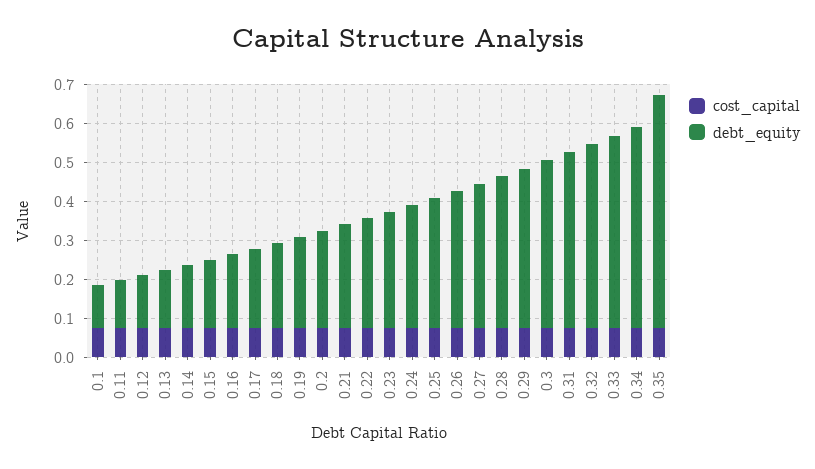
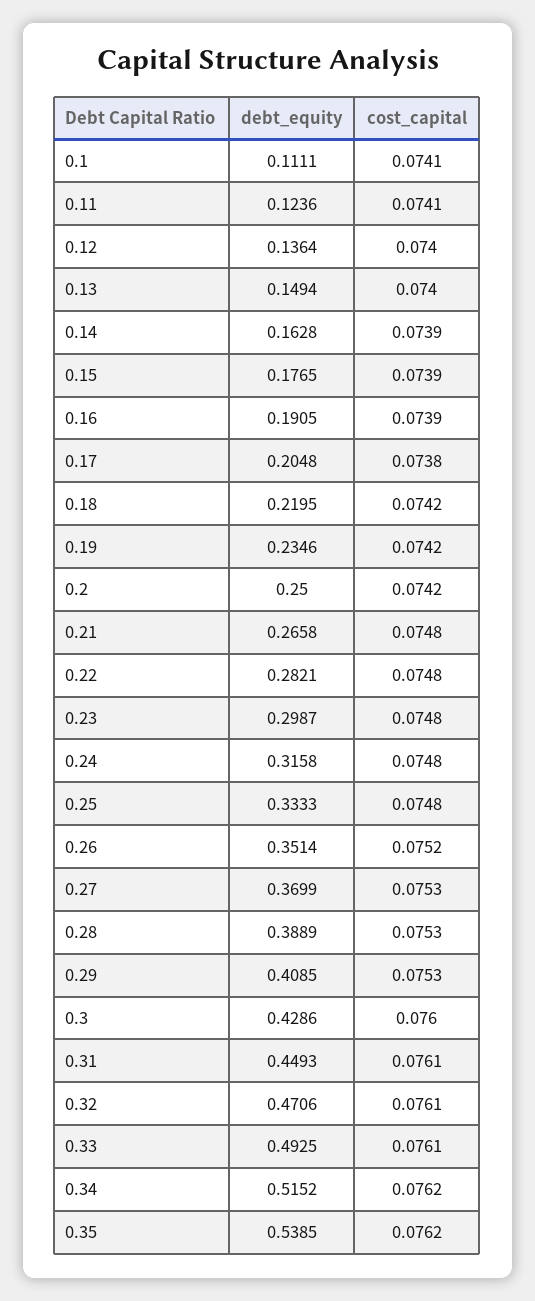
  {
    "cost_capital": {
      "0.1": 0.0741,
      "0.11": 0.0741,
      "0.12": 0.074,
      "0.13": 0.074,
      "0.14": 0.0739,
      "0.15": 0.0739,
      "0.16": 0.0739,
      "0.17": 0.0738,
      "0.18": 0.0742,
      "0.19": 0.0742,
      "0.2": 0.0742,
      "0.21": 0.0748,
      "0.22": 0.0748,
      "0.23": 0.0748,
      "0.24": 0.0748,
      "0.25": 0.0748,
      "0.26": 0.0752,
      "0.27": 0.0753,
      "0.28": 0.0753,
      "0.29": 0.0753,
      "0.3": 0.076,
      "0.31": 0.0761,
      "0.32": 0.0761,
      "0.33": 0.0761,
      "0.34": 0.0762,
      "0.35": 0.0762
    },
    "debt_equity": {
      "0.1": 0.1111,
      "0.11": 0.1236,
      "0.12": 0.1364,
      "0.13": 0.1494,
      "0.14": 0.1628,
      "0.15": 0.1765,
      "0.16": 0.1905,
      "0.17": 0.2048,
      "0.18": 0.2195,
      "0.19": 0.2346,
      "0.2": 0.25,
      "0.21": 0.2658,
      "0.22": 0.2821,
      "0.23": 0.2987,
      "0.24": 0.3158,
      "0.25": 0.3333,
      "0.26": 0.3514,
      "0.27": 0.3699,
      "0.28": 0.3889,
      "0.29": 0.4085,
      "0.3": 0.4286,
      "0.31": 0.4493,
      "0.32": 0.4706,
      "0.33": 0.4925,
      "0.34": 0.5152,
-     "0.35": 0.6
+     "0.35": 0.5385
    }
  }

